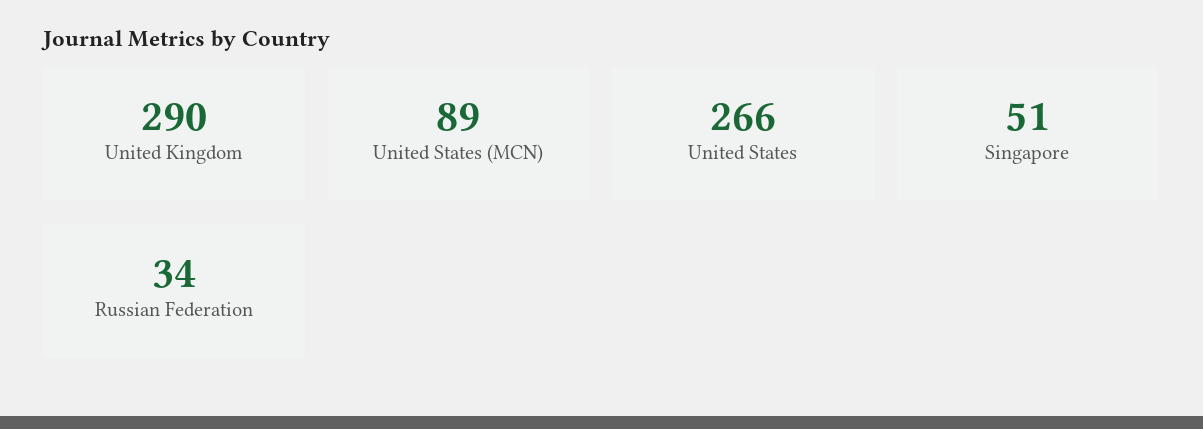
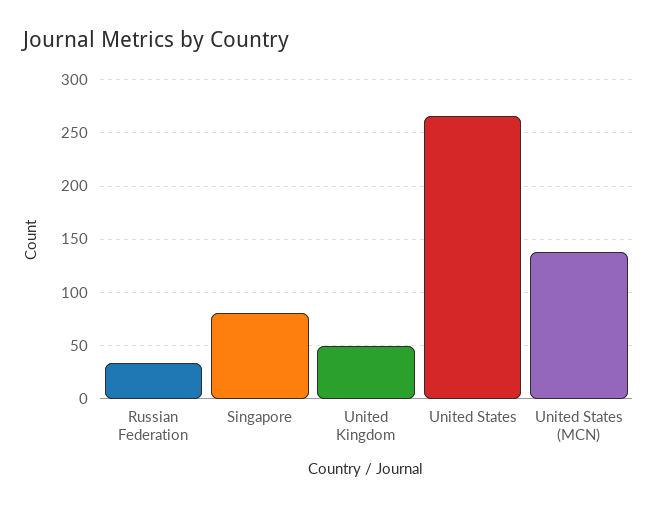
  {
-   "United Kingdom": 290,
+   "United Kingdom": 50,
-   "United States (MCN)": 89,
+   "United States (MCN)": 140,
    "United States": 266,
-   "Singapore": 51,
+   "Singapore": 80,
    "Russian Federation": 34
  }

